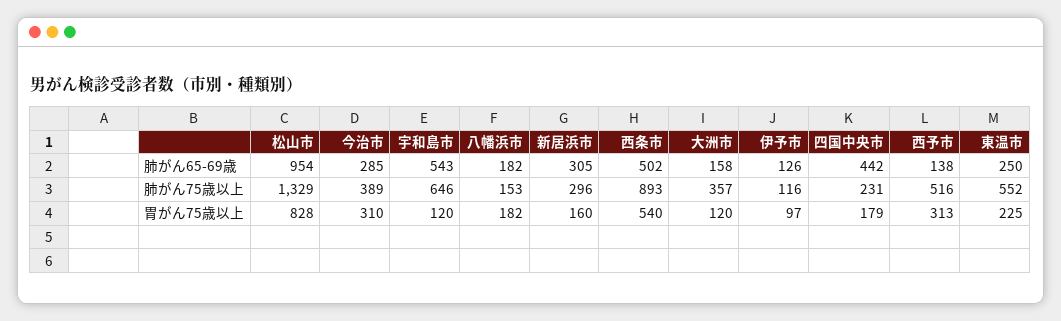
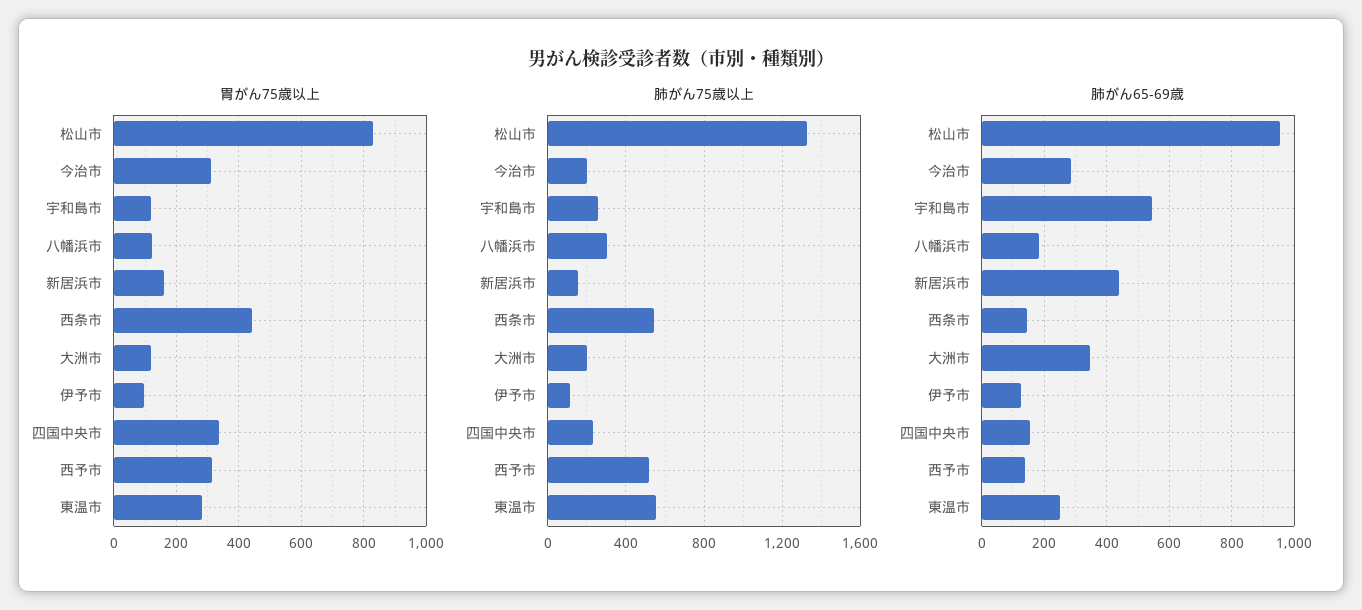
  {
    "肺がん65-69歳": {
      "松山市": 954,
      "今治市": 285,
      "宇和島市": 543,
      "八幡浜市": 182,
-     "新居浜市": 305,
+     "新居浜市": 440,
-     "西条市": 502,
+     "西条市": 140,
-     "大洲市": 158,
+     "大洲市": 340,
      "伊予市": 126,
-     "四国中央市": 442,
+     "四国中央市": 160,
      "西予市": 138,
      "東温市": 250
    },
    "肺がん75歳以上": {
      "松山市": 1329,
-     "今治市": 389,
+     "今治市": 200,
-     "宇和島市": 646,
+     "宇和島市": 250,
-     "八幡浜市": 153,
+     "八幡浜市": 300,
-     "新居浜市": 296,
+     "新居浜市": 150,
-     "西条市": 893,
+     "西条市": 550,
-     "大洲市": 357,
+     "大洲市": 200,
      "伊予市": 116,
      "四国中央市": 231,
      "西予市": 516,
      "東温市": 552
    },
    "胃がん75歳以上": {
      "松山市": 828,
      "今治市": 310,
      "宇和島市": 120,
-     "八幡浜市": 182,
+     "八幡浜市": 120,
      "新居浜市": 160,
-     "西条市": 540,
+     "西条市": 440,
      "大洲市": 120,
      "伊予市": 97,
-     "四国中央市": 179,
+     "四国中央市": 340,
      "西予市": 313,
-     "東温市": 225
+     "東温市": 280
    }
  }

